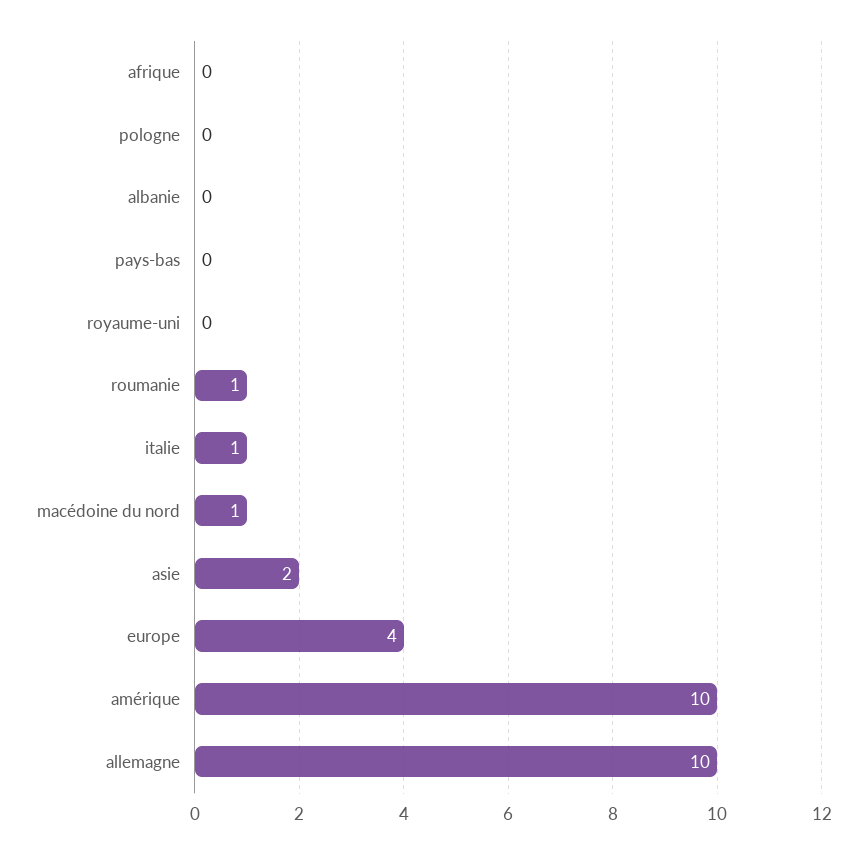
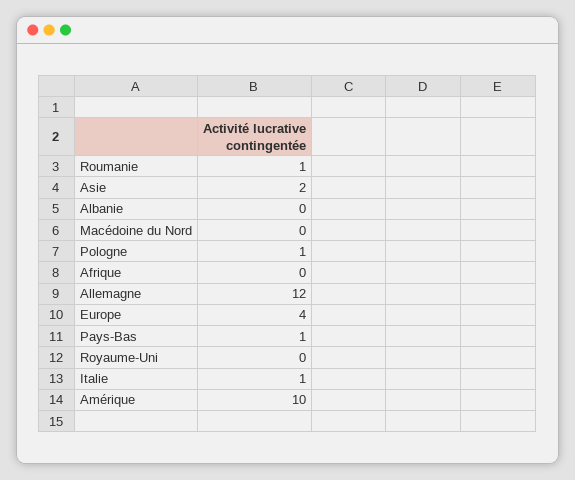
  {
    "afrique": 0,
-   "pologne": 0,
+   "pologne": 1,
    "albanie": 0,
-   "pays-bas": 0,
+   "pays-bas": 1,
    "royaume-uni": 0,
    "roumanie": 1,
    "italie": 1,
-   "macédoine du nord": 1,
+   "macédoine du nord": 0,
    "asie": 2,
    "europe": 4,
    "amérique": 10,
-   "allemagne": 10
+   "allemagne": 12
  }

